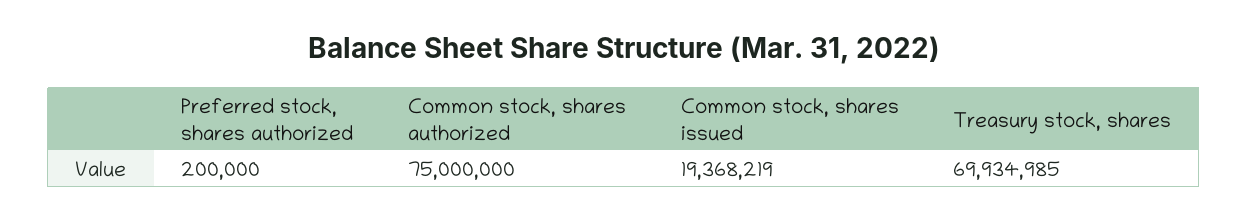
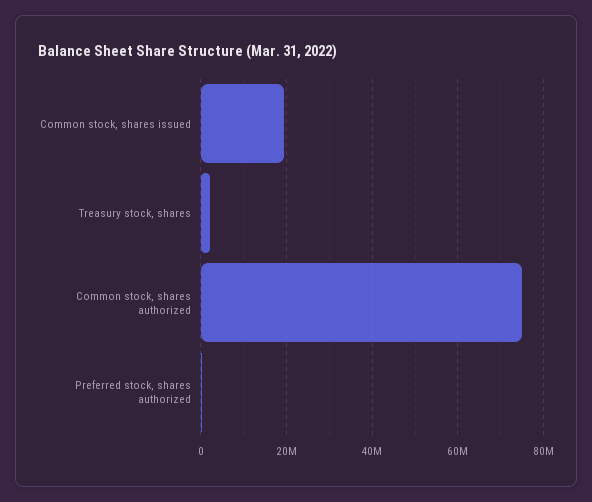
  {
    "Preferred stock, shares authorized": 200000,
    "Common stock, shares authorized": 75000000,
    "Common stock, shares issued": 19368219,
-   "Treasury stock, shares": 69934985
+   "Treasury stock, shares": 2000000
  }

